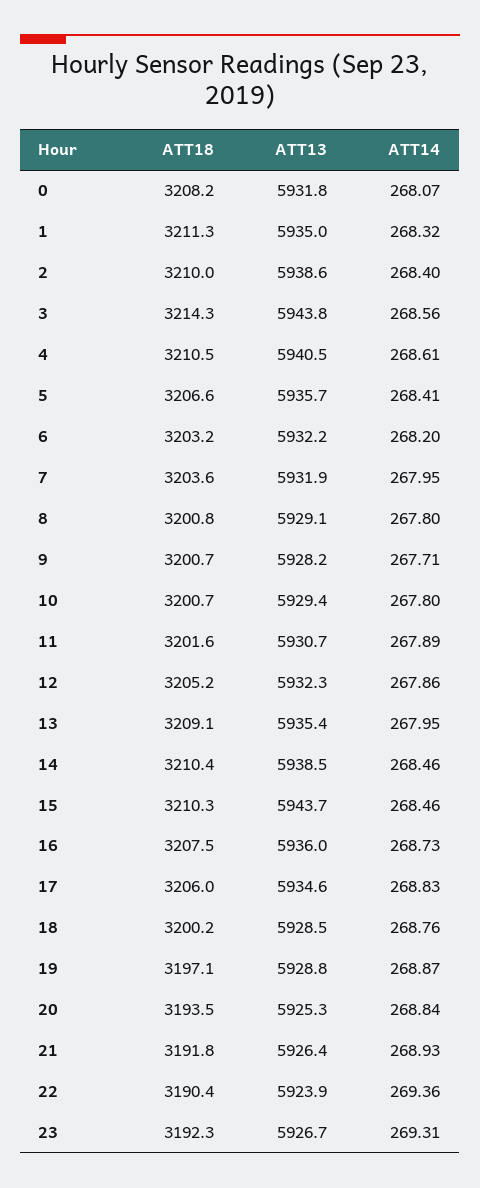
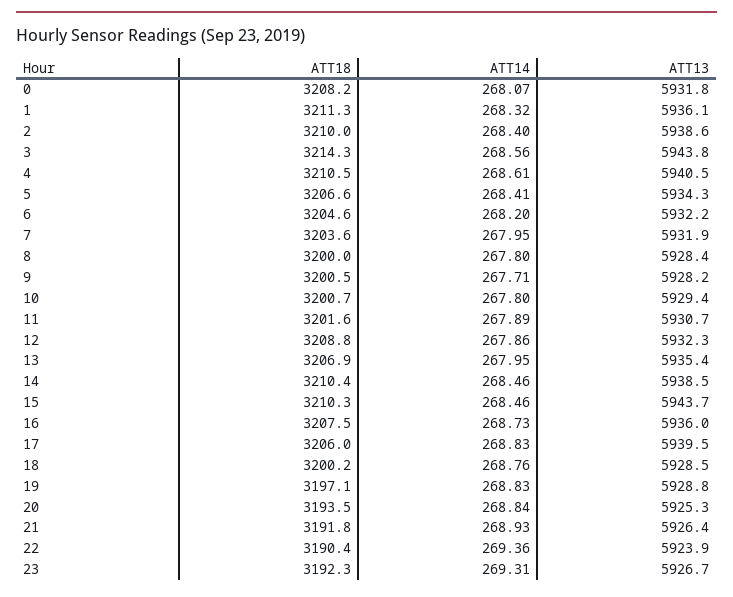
  {
    "ATT18": {
      "0": 3208.2,
      "1": 3211.3,
      "2": 3210,
      "3": 3214.3,
      "4": 3210.5,
      "5": 3206.6,
-     "6": 3203.2,
+     "6": 3204.6,
      "7": 3203.6,
-     "8": 3200.8,
+     "8": 3200,
-     "9": 3200.7,
+     "9": 3200.5,
      "10": 3200.7,
      "11": 3201.6,
-     "12": 3205.2,
+     "12": 3208.8,
-     "13": 3209.1,
+     "13": 3206.9,
      "14": 3210.4,
      "15": 3210.3,
      "16": 3207.5,
      "17": 3206,
      "18": 3200.2,
      "19": 3197.1,
      "20": 3193.5,
      "21": 3191.8,
      "22": 3190.4,
      "23": 3192.3
    },
    "ATT13": {
      "0": 5931.8,
-     "1": 5935,
+     "1": 5936.1,
      "2": 5938.6,
      "3": 5943.8,
      "4": 5940.5,
-     "5": 5935.7,
+     "5": 5934.3,
      "6": 5932.2,
      "7": 5931.9,
-     "8": 5929.1,
+     "8": 5928.4,
      "9": 5928.2,
      "10": 5929.4,
      "11": 5930.7,
      "12": 5932.3,
      "13": 5935.4,
      "14": 5938.5,
      "15": 5943.7,
      "16": 5936,
-     "17": 5934.6,
+     "17": 5939.5,
      "18": 5928.5,
      "19": 5928.8,
      "20": 5925.3,
      "21": 5926.4,
      "22": 5923.9,
      "23": 5926.7
    },
    "ATT14": {
      "0": 268.07,
      "1": 268.32,
      "2": 268.4,
      "3": 268.56,
      "4": 268.61,
      "5": 268.41,
      "6": 268.2,
      "7": 267.95,
      "8": 267.8,
      "9": 267.71,
      "10": 267.8,
      "11": 267.89,
      "12": 267.86,
      "13": 267.95,
      "14": 268.46,
      "15": 268.46,
      "16": 268.73,
      "17": 268.83,
      "18": 268.76,
-     "19": 268.87,
+     "19": 268.83,
      "20": 268.84,
      "21": 268.93,
      "22": 269.36,
      "23": 269.31
    }
  }

